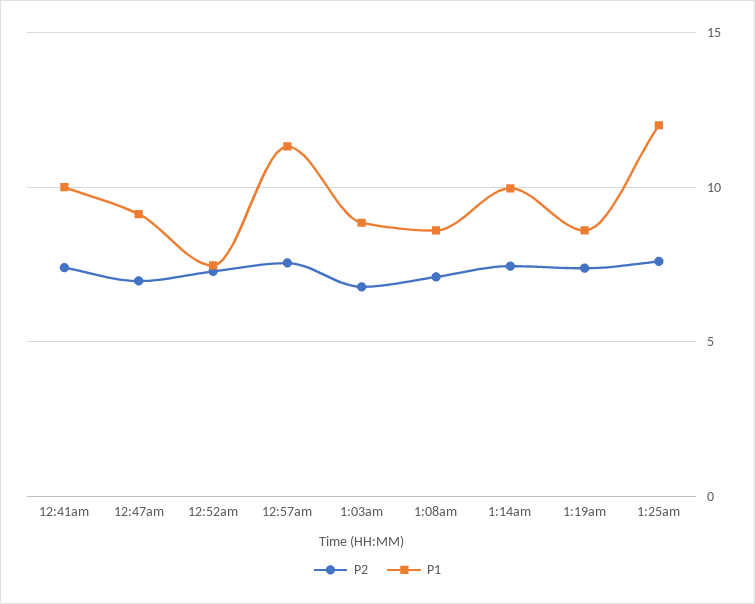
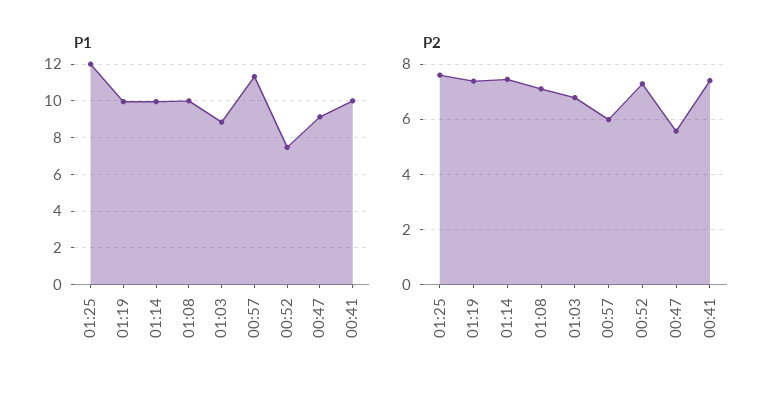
  {
    "P2": {
      "12:41am": 7.5,
-     "12:47am": 7,
+     "12:47am": 5.5,
      "12:52am": 7.25,
-     "12:57am": 7.5,
+     "12:57am": 6,
      "1:03am": 6.75,
      "1:08am": 7,
      "1:14am": 7.5,
      "1:19am": 7.5,
      "1:25am": 7.5
    },
    "P1": {
      "12:41am": 10,
      "12:47am": 9,
      "12:52am": 7.5,
      "12:57am": 11.5,
      "1:03am": 9,
-     "1:08am": 8.5,
+     "1:08am": 10,
      "1:14am": 10,
-     "1:19am": 8.5,
+     "1:19am": 10,
      "1:25am": 12
    }
  }

